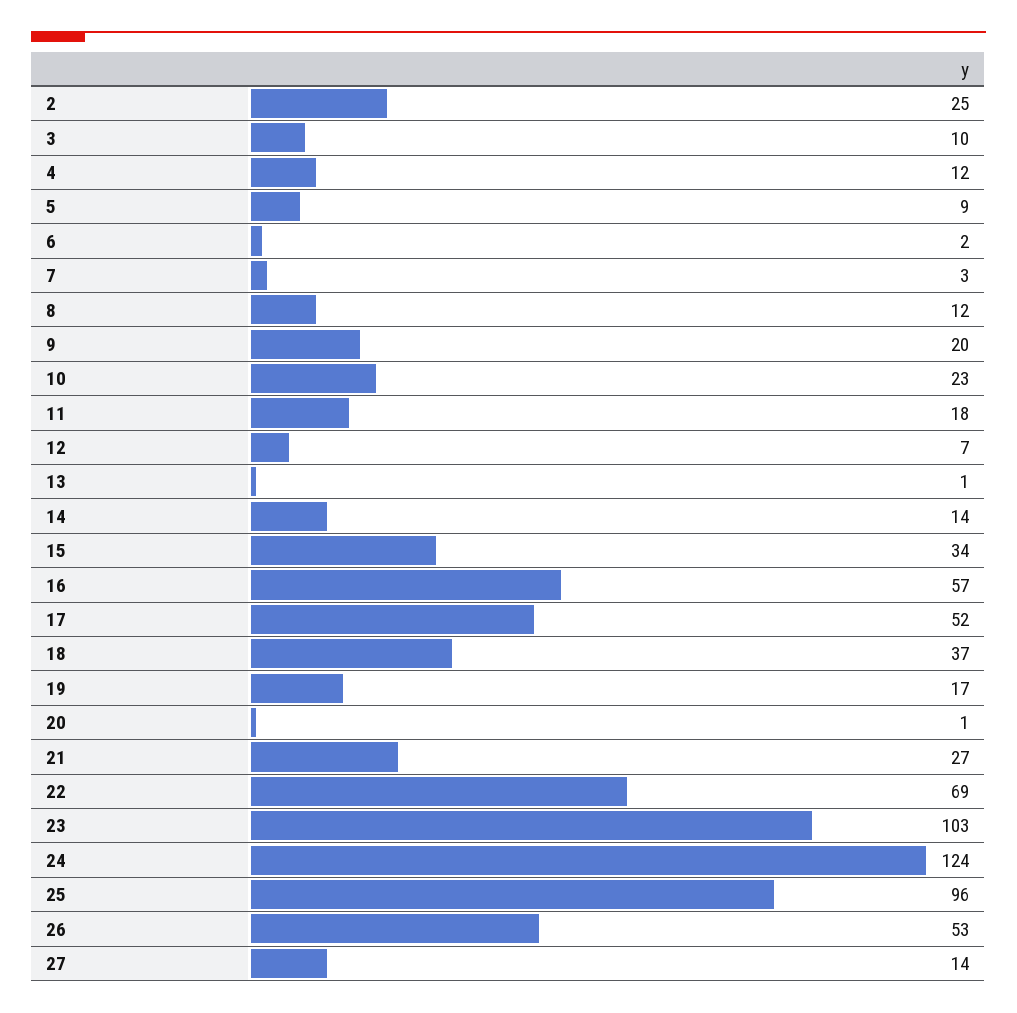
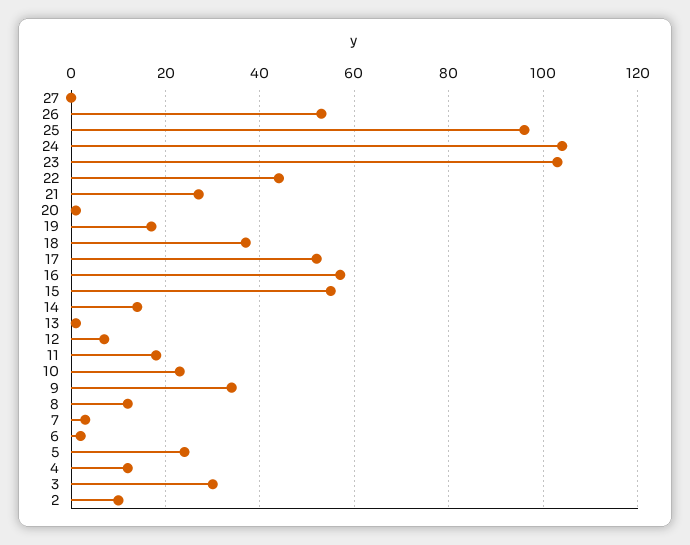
  {
-   "2": 25,
+   "2": 10,
-   "3": 10,
+   "3": 30,
    "4": 12,
-   "5": 9,
+   "5": 25,
    "6": 2,
    "7": 3,
    "8": 12,
-   "9": 20,
+   "9": 35,
    "10": 23,
    "11": 18,
    "12": 7,
    "13": 1,
    "14": 14,
-   "15": 34,
+   "15": 55,
    "16": 57,
    "17": 52,
    "18": 37,
    "19": 17,
    "20": 1,
    "21": 27,
-   "22": 69,
+   "22": 45,
    "23": 103,
-   "24": 124,
+   "24": 105,
    "25": 96,
    "26": 53,
-   "27": 14
+   "27": 0
  }

